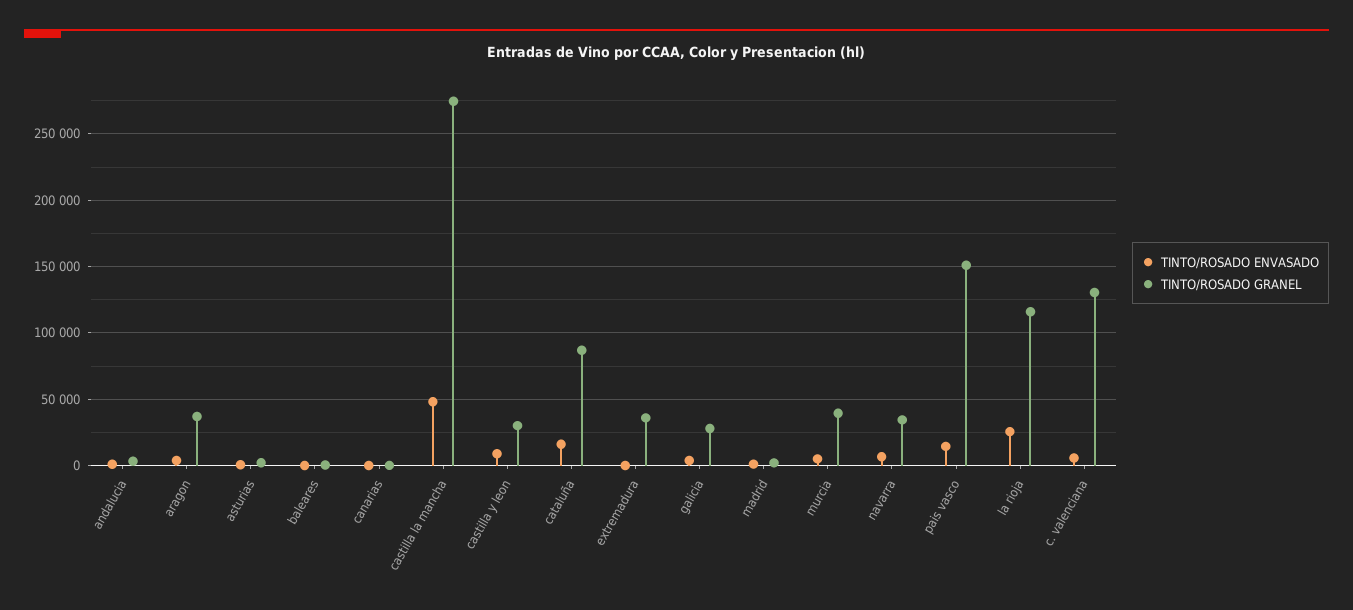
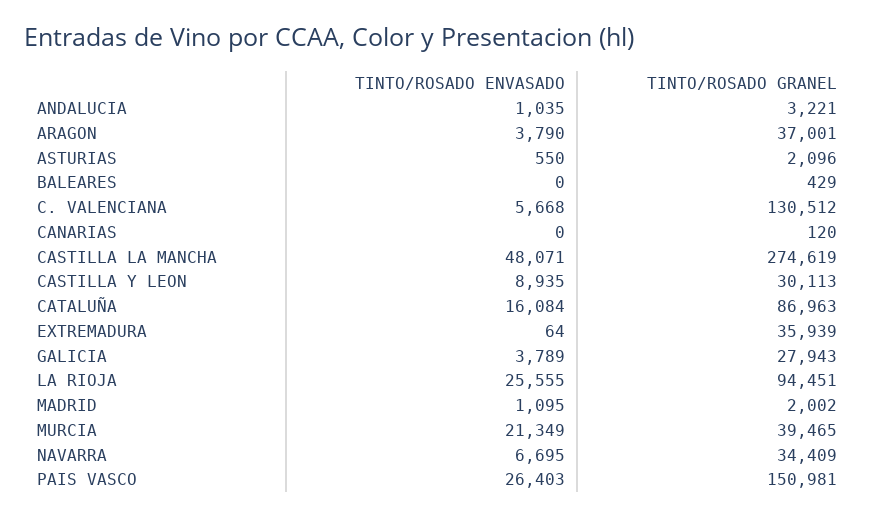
  {
    "TINTO/ROSADO ENVASADO": {
      "andalucia": 1035,
      "aragon": 3790,
      "asturias": 550,
      "baleares": 0,
      "canarias": 0,
      "castilla la mancha": 48071,
      "castilla y leon": 8935,
      "cataluña": 16084,
      "extremadura": 64,
      "galicia": 3789,
      "madrid": 1095,
-     "murcia": 5000,
+     "murcia": 21349,
      "navarra": 6695,
-     "pais vasco": 15000,
+     "pais vasco": 26403,
      "la rioja": 25555,
      "c. valenciana": 5668
    },
    "TINTO/ROSADO GRANEL": {
      "andalucia": 3221,
      "aragon": 37001,
      "asturias": 2096,
      "baleares": 429,
      "canarias": 120,
      "castilla la mancha": 274619,
      "castilla y leon": 30113,
      "cataluña": 86963,
      "extremadura": 35939,
      "galicia": 27943,
      "madrid": 2002,
      "murcia": 39465,
      "navarra": 34409,
      "pais vasco": 150981,
-     "la rioja": 115000,
+     "la rioja": 94451,
      "c. valenciana": 130512
    }
  }

